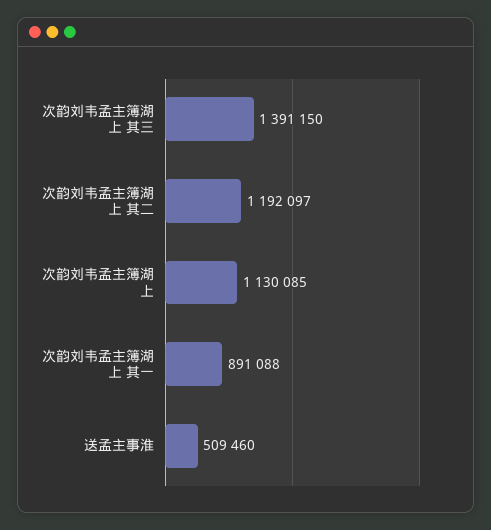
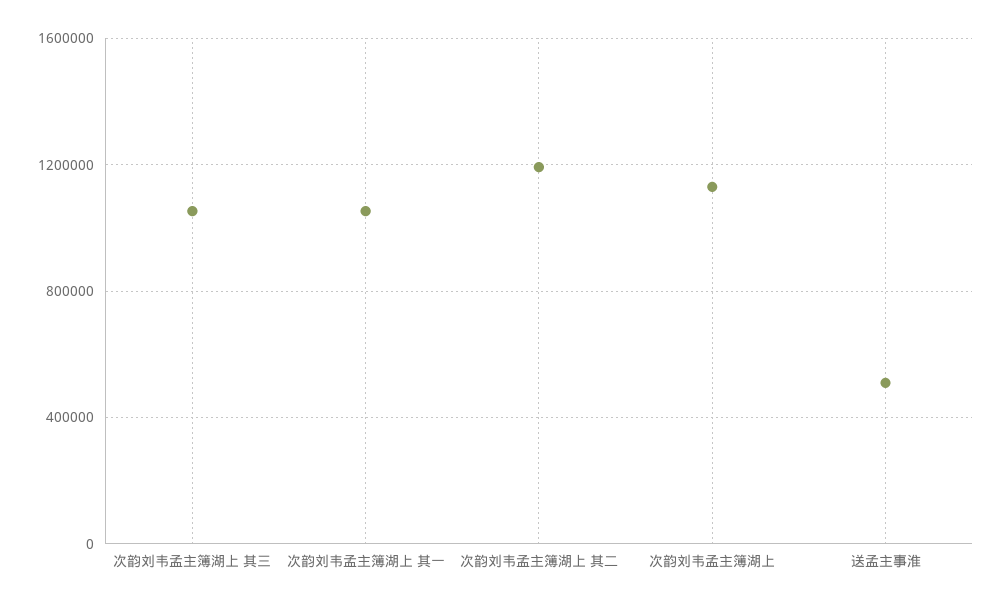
  {
-   "次韵刘韦孟主簿湖上 其三": 1391150,
+   "次韵刘韦孟主簿湖上 其三": 1050000,
    "次韵刘韦孟主簿湖上 其二": 1192097,
    "次韵刘韦孟主簿湖上": 1130085,
-   "次韵刘韦孟主簿湖上 其一": 891088,
+   "次韵刘韦孟主簿湖上 其一": 1050000,
    "送孟主事淮": 509460
  }

